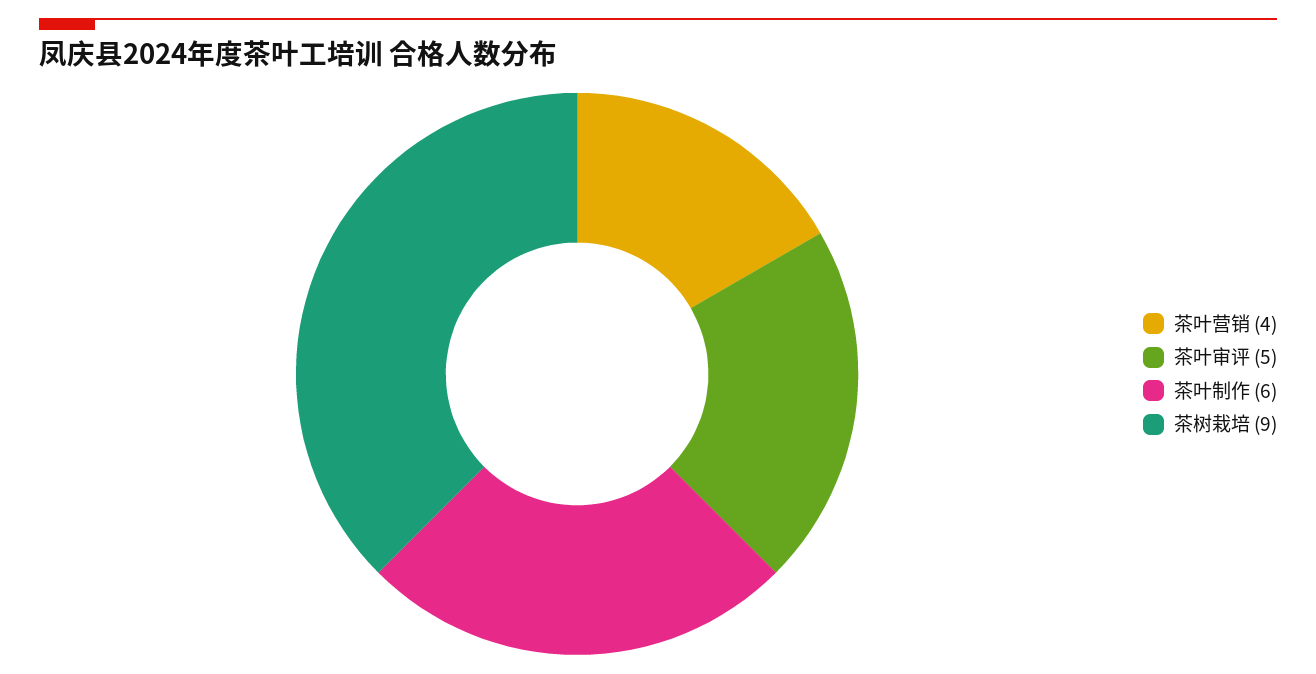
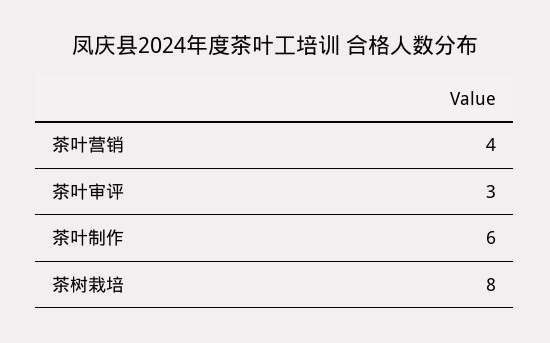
  {
    "茶叶营销": 4,
-   "茶叶审评": 5,
+   "茶叶审评": 3,
    "茶叶制作": 6,
-   "茶树栽培": 9
+   "茶树栽培": 8
  }

